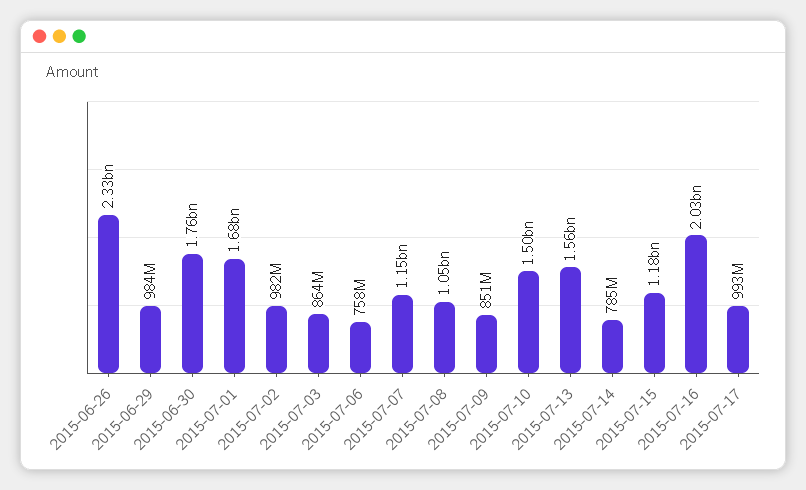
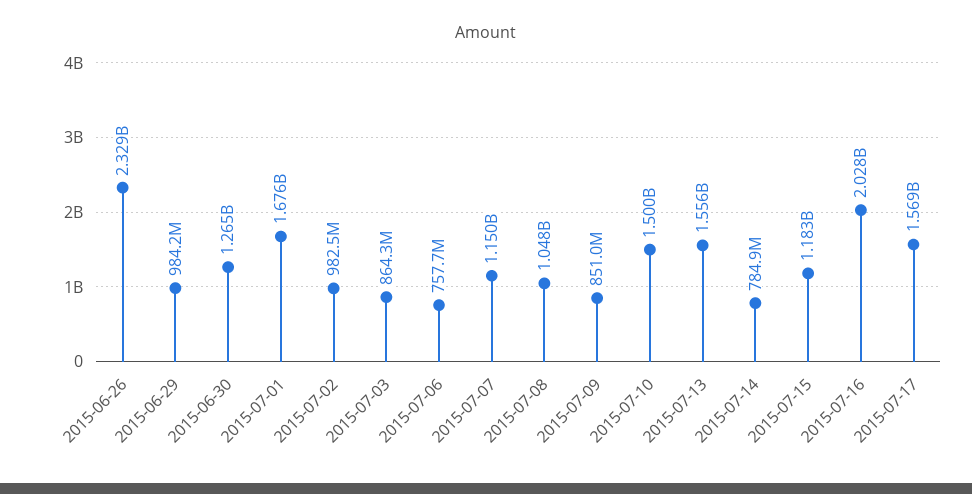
  {
    "2015-06-26": 2329000000,
    "2015-06-29": 984200000,
-   "2015-06-30": 1760000000,
+   "2015-06-30": 1265000000,
    "2015-07-01": 1676000000,
    "2015-07-02": 982500000,
    "2015-07-03": 864300000,
    "2015-07-06": 757700000,
    "2015-07-07": 1150000000,
    "2015-07-08": 1048000000,
    "2015-07-09": 851000000,
    "2015-07-10": 1500000000,
    "2015-07-13": 1556000000,
    "2015-07-14": 784900000,
    "2015-07-15": 1183000000,
    "2015-07-16": 2028000000,
-   "2015-07-17": 993000000
+   "2015-07-17": 1569000000
  }

